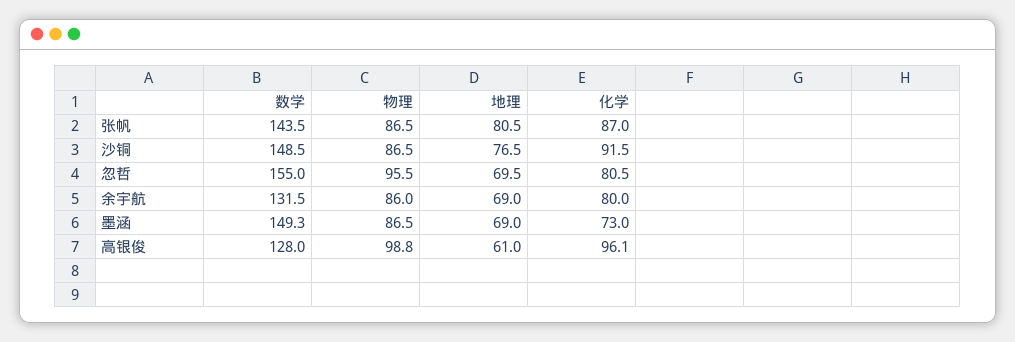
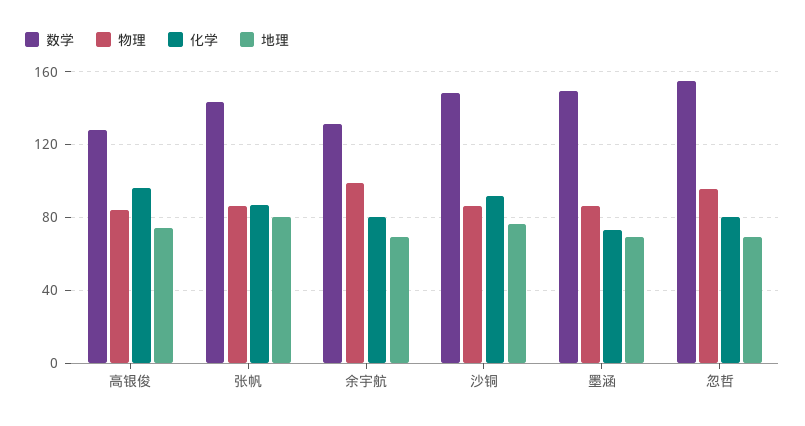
  {
    "数学": {
      "张帆": 143.5,
      "沙铜": 148.5,
      "忽哲": 155,
      "余宇航": 131.5,
      "墨涵": 149.3,
      "高银俊": 128
    },
    "物理": {
      "张帆": 86.5,
      "沙铜": 86.5,
      "忽哲": 95.5,
-     "余宇航": 86,
+     "余宇航": 100,
      "墨涵": 86.5,
-     "高银俊": 98.8
+     "高银俊": 85
    },
    "地理": {
      "张帆": 80.5,
      "沙铜": 76.5,
      "忽哲": 69.5,
      "余宇航": 69,
      "墨涵": 69,
-     "高银俊": 61
+     "高银俊": 75
    },
    "化学": {
      "张帆": 87,
      "沙铜": 91.5,
      "忽哲": 80.5,
      "余宇航": 80,
      "墨涵": 73,
      "高银俊": 96.1
    }
  }

